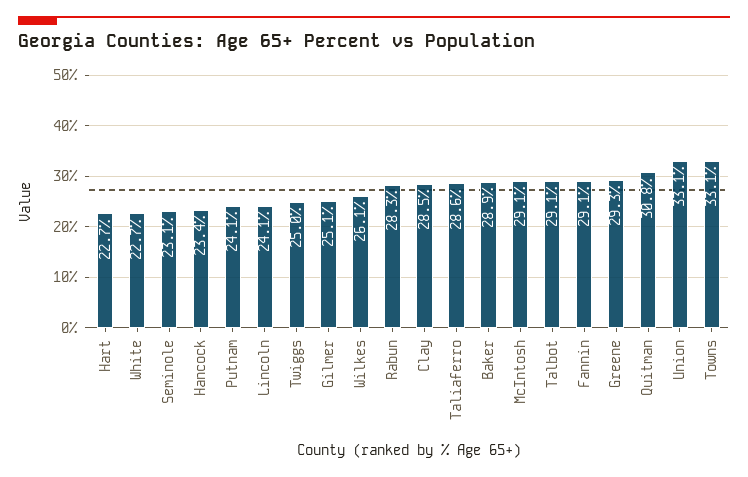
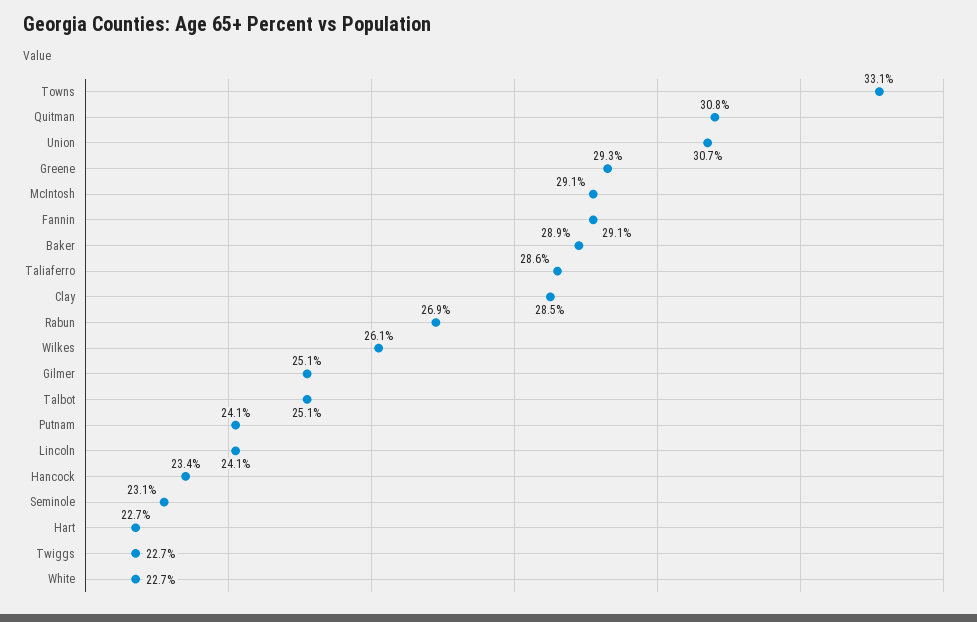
  {
    "Hart": 22.7,
    "White": 22.7,
    "Seminole": 23.1,
    "Hancock": 23.4,
    "Putnam": 24.1,
    "Lincoln": 24.1,
-   "Twiggs": 25,
+   "Twiggs": 22.7,
    "Gilmer": 25.1,
    "Wilkes": 26.1,
-   "Rabun": 28.3,
+   "Rabun": 26.9,
    "Clay": 28.5,
    "Taliaferro": 28.6,
    "Baker": 28.9,
    "McIntosh": 29.1,
-   "Talbot": 29.1,
+   "Talbot": 25.1,
    "Fannin": 29.1,
    "Greene": 29.3,
    "Quitman": 30.8,
-   "Union": 33.1,
+   "Union": 30.7,
    "Towns": 33.1
  }

